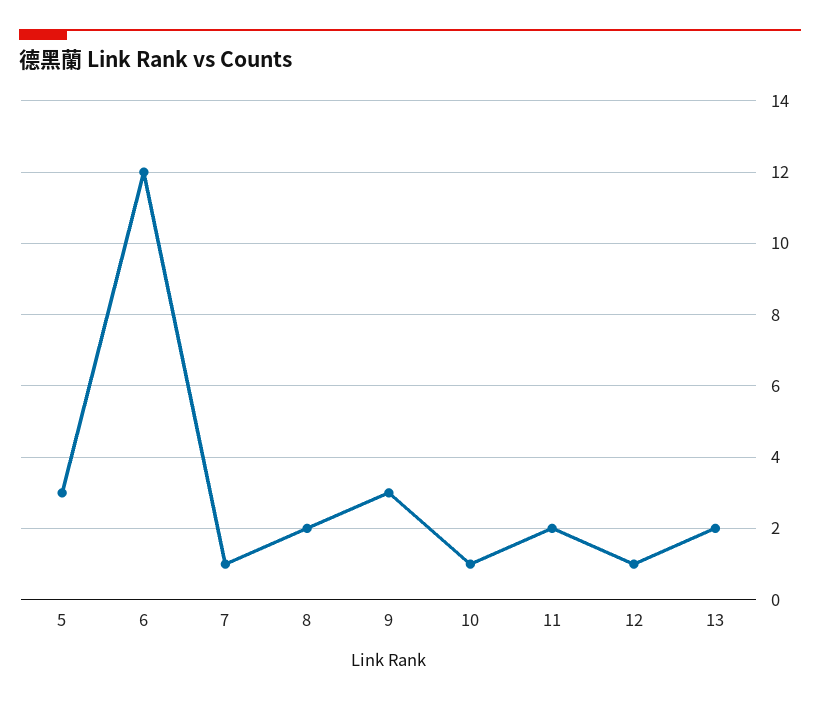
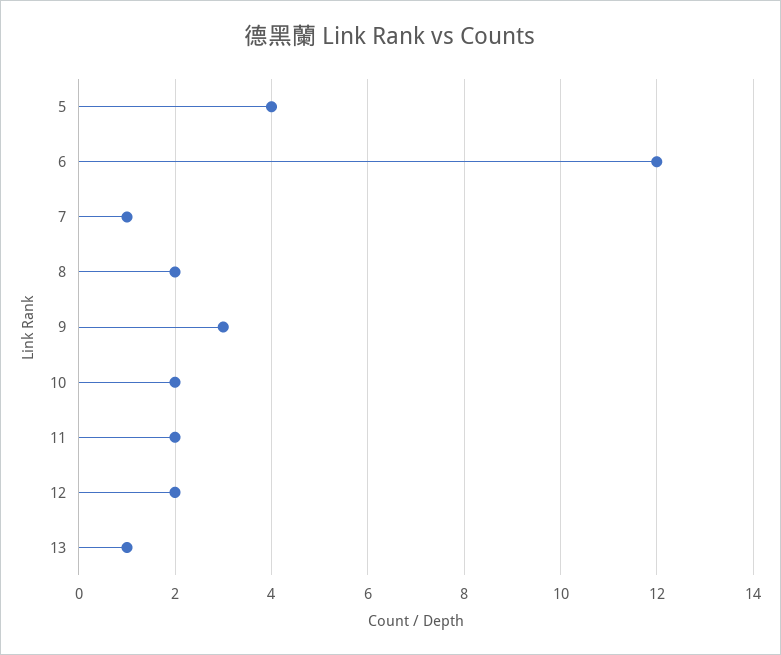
  {
-   "5": 3,
+   "5": 4,
    "6": 12,
    "7": 1,
    "8": 2,
    "9": 3,
-   "10": 1,
+   "10": 2,
    "11": 2,
-   "12": 1,
+   "12": 2,
-   "13": 2
+   "13": 1
  }

